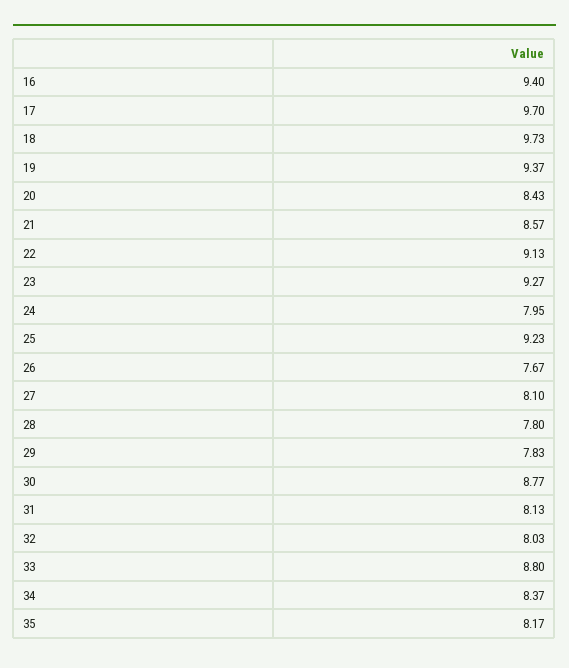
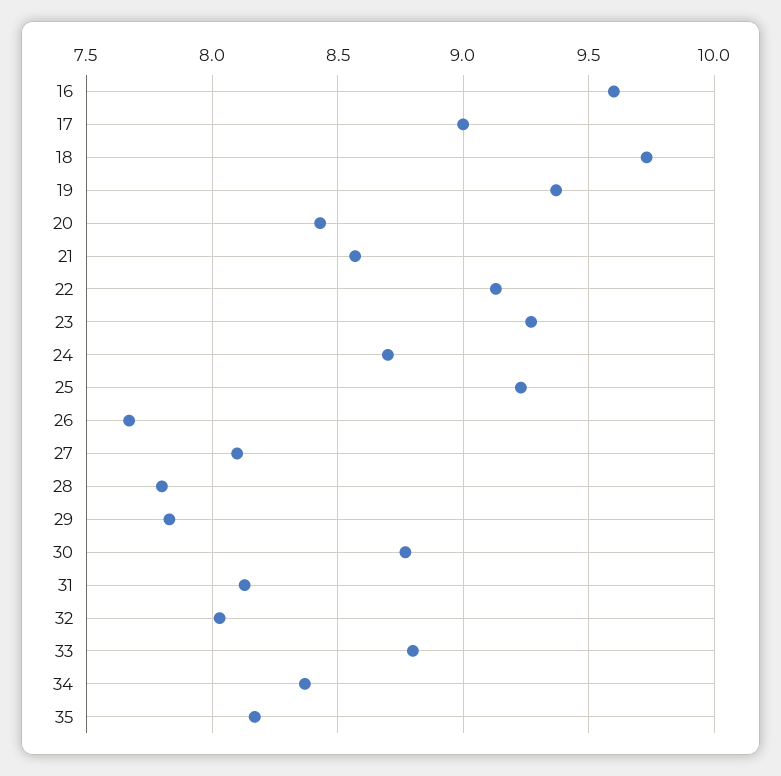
  {
-   "16": 9.4,
+   "16": 9.6,
-   "17": 9.7,
+   "17": 9,
    "18": 9.73,
    "19": 9.37,
    "20": 8.43,
    "21": 8.57,
    "22": 9.13,
    "23": 9.27,
-   "24": 7.95,
+   "24": 8.7,
    "25": 9.23,
    "26": 7.67,
    "27": 8.1,
    "28": 7.8,
    "29": 7.83,
    "30": 8.77,
    "31": 8.13,
    "32": 8.03,
    "33": 8.8,
    "34": 8.37,
    "35": 8.17
  }

